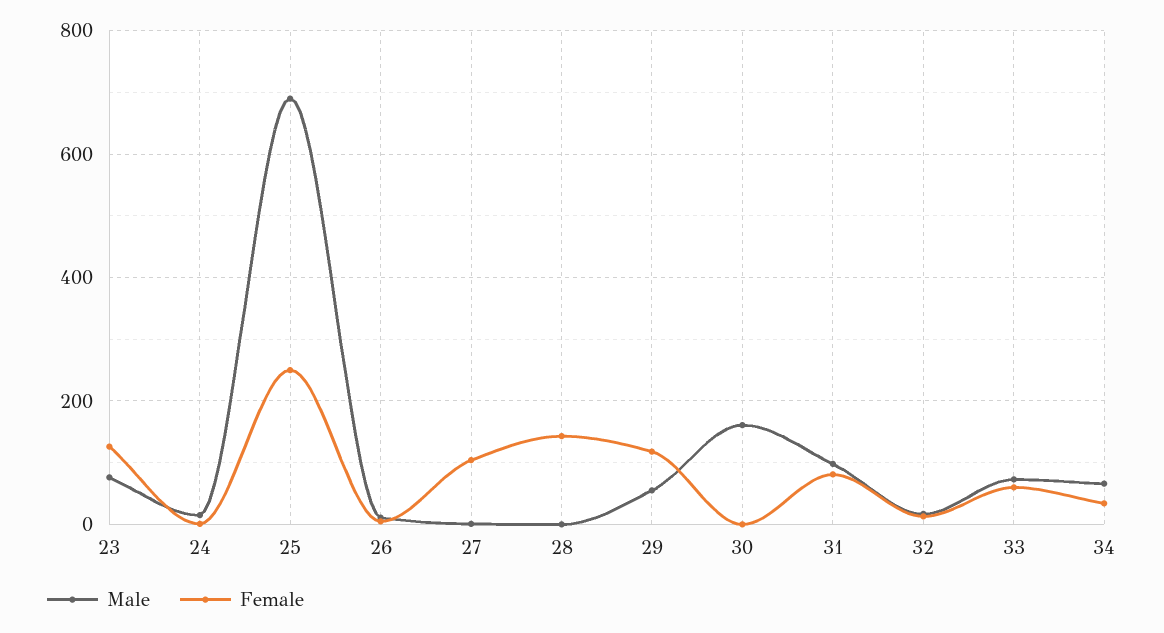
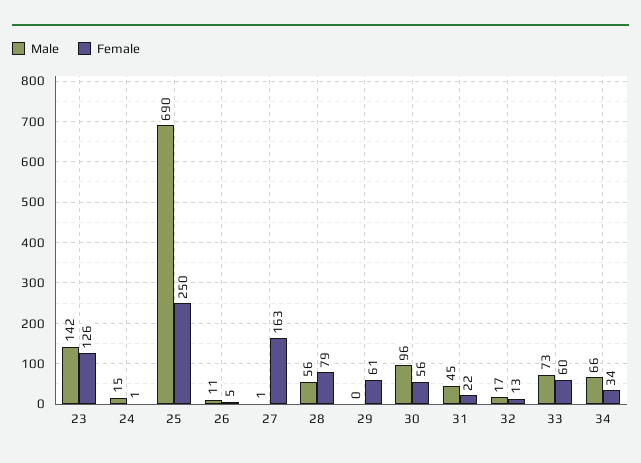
  {
    "Male": {
-     "23": 80,
+     "23": 142,
      "24": 15,
      "25": 690,
      "26": 11,
      "27": 1,
-     "28": 0,
+     "28": 56,
-     "29": 60,
+     "29": 0,
-     "30": 160,
+     "30": 96,
-     "31": 100,
+     "31": 45,
      "32": 17,
      "33": 73,
      "34": 66
    },
    "Female": {
      "23": 126,
      "24": 1,
      "25": 250,
      "26": 5,
-     "27": 100,
+     "27": 163,
-     "28": 140,
+     "28": 79,
-     "29": 120,
+     "29": 61,
-     "30": 0,
+     "30": 56,
-     "31": 80,
+     "31": 22,
      "32": 13,
      "33": 60,
      "34": 34
    }
  }

